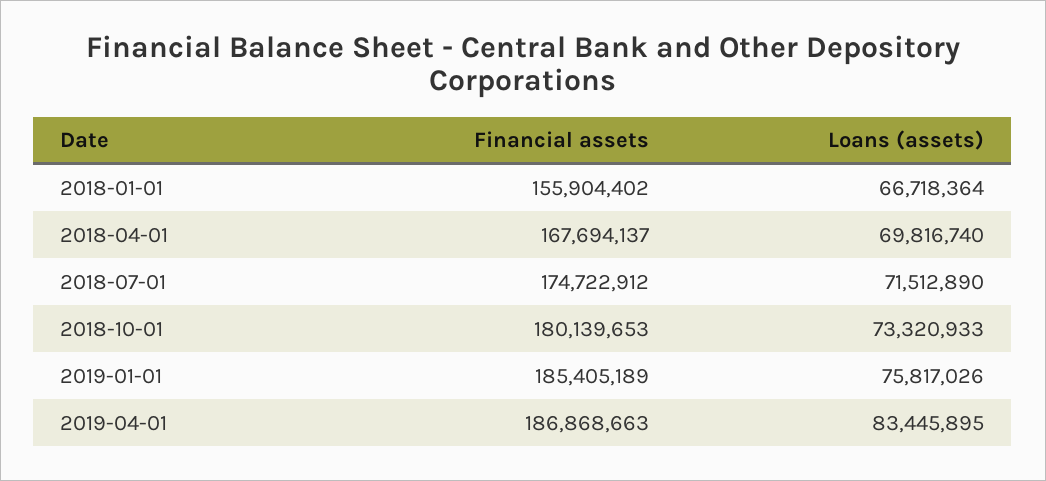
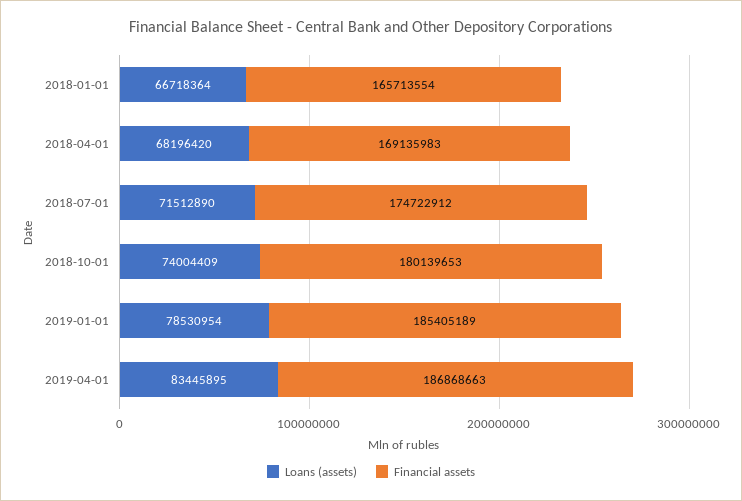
  {
    "Financial assets": {
-     "2018-01-01": 155904402,
+     "2018-01-01": 165713554,
-     "2018-04-01": 167694137,
+     "2018-04-01": 169135983,
      "2018-07-01": 174722912,
      "2018-10-01": 180139653,
      "2019-01-01": 185405189,
      "2019-04-01": 186868663
    },
    "Loans (assets)": {
      "2018-01-01": 66718364,
-     "2018-04-01": 69816740,
+     "2018-04-01": 68196420,
      "2018-07-01": 71512890,
-     "2018-10-01": 73320933,
+     "2018-10-01": 74004409,
-     "2019-01-01": 75817026,
+     "2019-01-01": 78530954,
      "2019-04-01": 83445895
    }
  }

